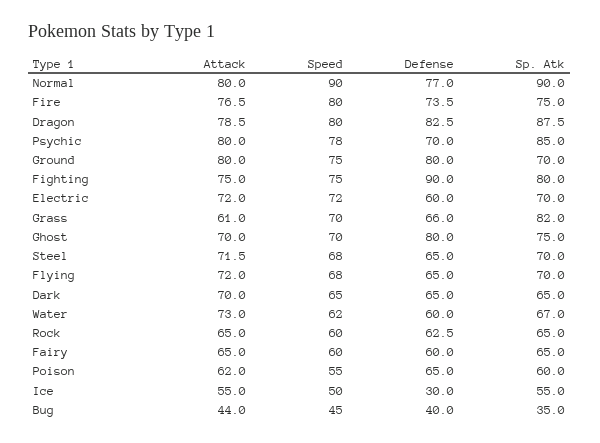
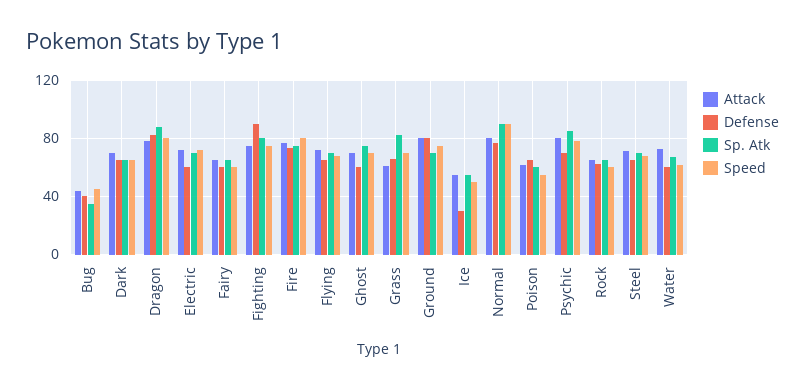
  {
    "Attack": {
      "Normal": 80,
      "Fire": 76.5,
      "Dragon": 78.5,
      "Psychic": 80,
      "Ground": 80,
      "Fighting": 75,
      "Electric": 72,
      "Grass": 61,
      "Ghost": 70,
      "Steel": 71.5,
      "Flying": 72,
      "Dark": 70,
      "Water": 73,
      "Rock": 65,
      "Fairy": 65,
      "Poison": 62,
      "Ice": 55,
      "Bug": 44
    },
    "Speed": {
      "Normal": 90,
      "Fire": 80,
      "Dragon": 80,
      "Psychic": 78,
      "Ground": 75,
      "Fighting": 75,
      "Electric": 72,
      "Grass": 70,
      "Ghost": 70,
      "Steel": 68,
      "Flying": 68,
      "Dark": 65,
      "Water": 62,
      "Rock": 60,
      "Fairy": 60,
      "Poison": 55,
      "Ice": 50,
      "Bug": 45
    },
    "Defense": {
      "Normal": 77,
      "Fire": 73.5,
      "Dragon": 82.5,
      "Psychic": 70,
      "Ground": 80,
      "Fighting": 90,
      "Electric": 60,
      "Grass": 66,
-     "Ghost": 80,
+     "Ghost": 60,
      "Steel": 65,
      "Flying": 65,
      "Dark": 65,
      "Water": 60,
      "Rock": 62.5,
      "Fairy": 60,
      "Poison": 65,
      "Ice": 30,
      "Bug": 40
    },
    "Sp. Atk": {
      "Normal": 90,
      "Fire": 75,
      "Dragon": 87.5,
      "Psychic": 85,
      "Ground": 70,
      "Fighting": 80,
      "Electric": 70,
      "Grass": 82,
      "Ghost": 75,
      "Steel": 70,
      "Flying": 70,
      "Dark": 65,
      "Water": 67,
      "Rock": 65,
      "Fairy": 65,
      "Poison": 60,
      "Ice": 55,
      "Bug": 35
    }
  }

